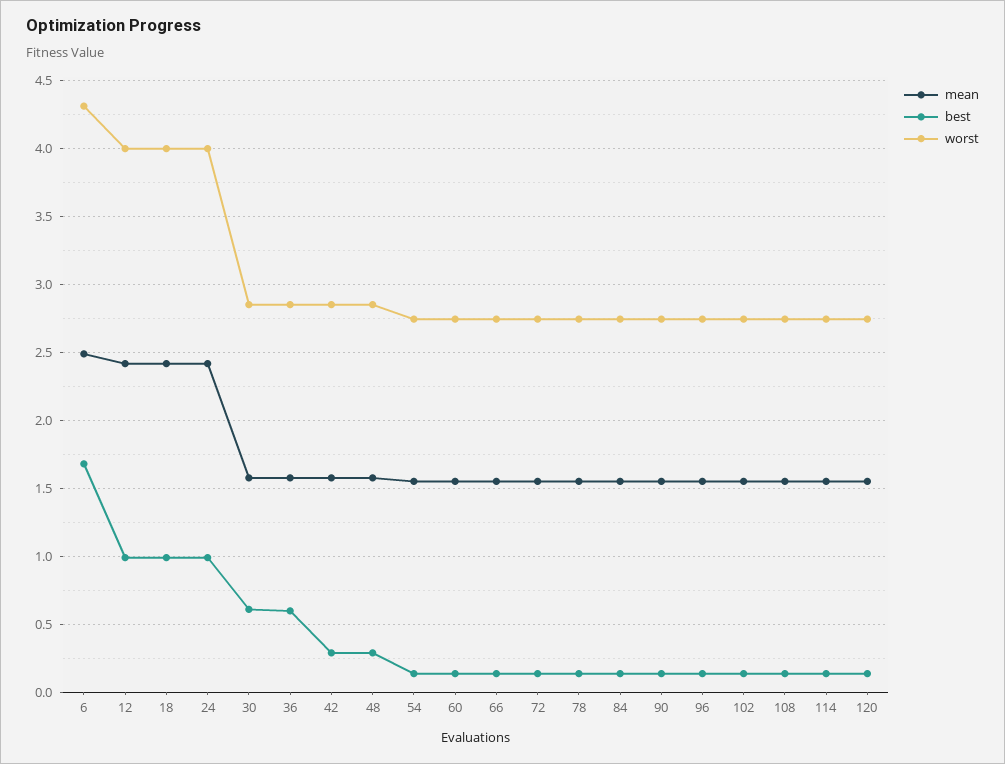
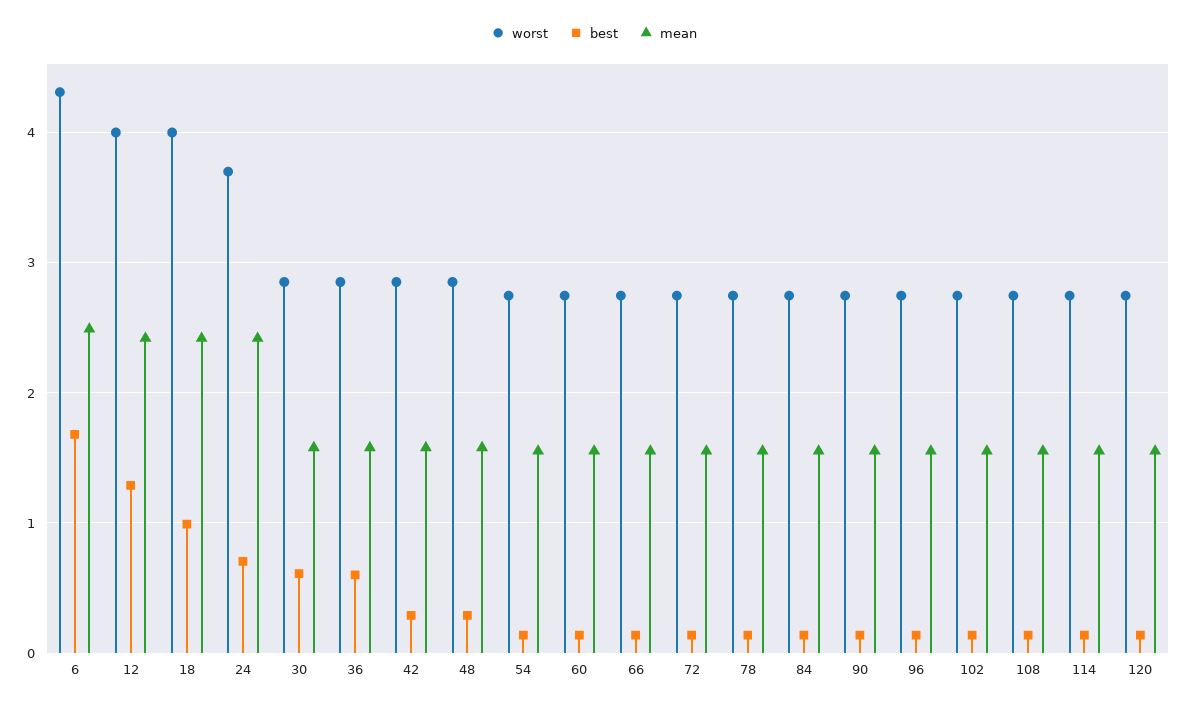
  {
    "mean": {
      "6": 2.5,
      "12": 2.4,
      "18": 2.4,
      "24": 2.4,
      "30": 1.6,
      "36": 1.6,
      "42": 1.6,
      "48": 1.6,
      "54": 1.55,
      "60": 1.55,
      "66": 1.55,
      "72": 1.55,
      "78": 1.55,
      "84": 1.55,
      "90": 1.55,
      "96": 1.55,
      "102": 1.55,
      "108": 1.55,
      "114": 1.55,
      "120": 1.55
    },
    "best": {
      "6": 1.7,
-     "12": 1,
+     "12": 1.3,
      "18": 1,
-     "24": 1,
+     "24": 0.7,
      "30": 0.6,
      "36": 0.6,
      "42": 0.3,
      "48": 0.3,
      "54": 0.15,
      "60": 0.15,
      "66": 0.15,
      "72": 0.15,
      "78": 0.15,
      "84": 0.15,
      "90": 0.15,
      "96": 0.15,
      "102": 0.15,
      "108": 0.15,
      "114": 0.15,
      "120": 0.15
    },
    "worst": {
      "6": 4.3,
      "12": 4,
      "18": 4,
-     "24": 4,
+     "24": 3.7,
      "30": 2.85,
      "36": 2.85,
      "42": 2.85,
      "48": 2.85,
      "54": 2.75,
      "60": 2.75,
      "66": 2.75,
      "72": 2.75,
      "78": 2.75,
      "84": 2.75,
      "90": 2.75,
      "96": 2.75,
      "102": 2.75,
      "108": 2.75,
      "114": 2.75,
      "120": 2.75
    }
  }

